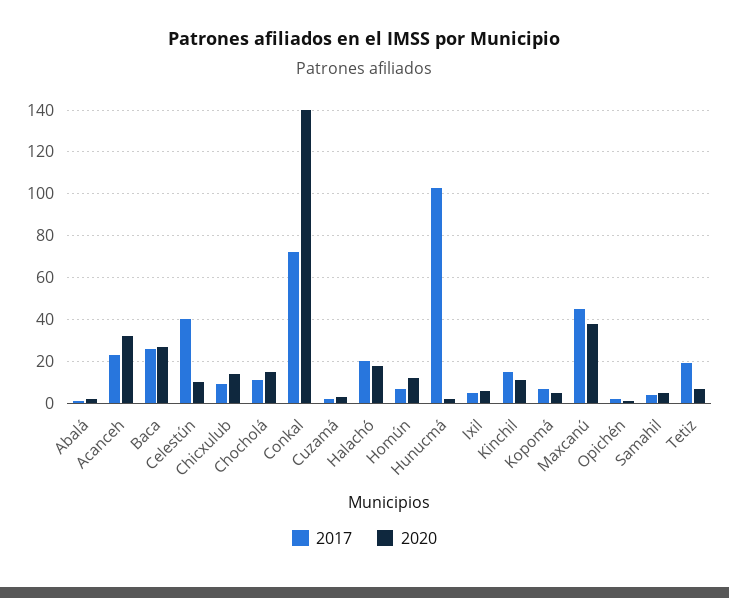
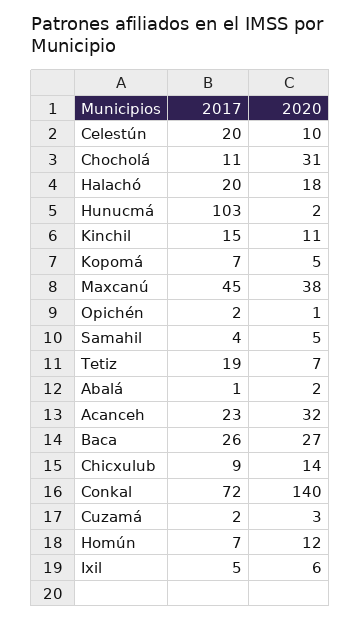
  {
    "2017": {
      "Abalá": 1,
      "Acanceh": 23,
      "Baca": 26,
-     "Celestún": 40,
+     "Celestún": 20,
      "Chicxulub": 9,
      "Chocholá": 11,
      "Conkal": 72,
      "Cuzamá": 2,
      "Halachó": 20,
      "Homún": 7,
      "Hunucmá": 103,
      "Ixil": 5,
      "Kinchil": 15,
      "Kopomá": 7,
      "Maxcanú": 45,
      "Opichén": 2,
      "Samahil": 4,
      "Tetiz": 19
    },
    "2020": {
      "Abalá": 2,
      "Acanceh": 32,
      "Baca": 27,
      "Celestún": 10,
      "Chicxulub": 14,
-     "Chocholá": 15,
+     "Chocholá": 31,
      "Conkal": 140,
      "Cuzamá": 3,
      "Halachó": 18,
      "Homún": 12,
      "Hunucmá": 2,
      "Ixil": 6,
      "Kinchil": 11,
      "Kopomá": 5,
      "Maxcanú": 38,
      "Opichén": 1,
      "Samahil": 5,
      "Tetiz": 7
    }
  }

